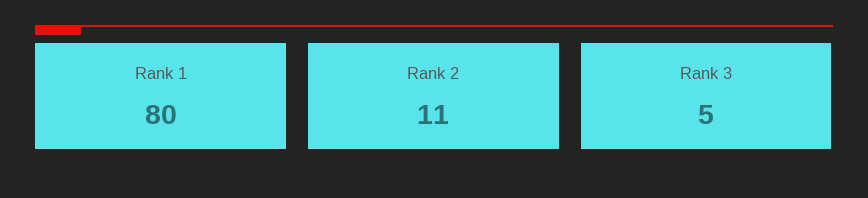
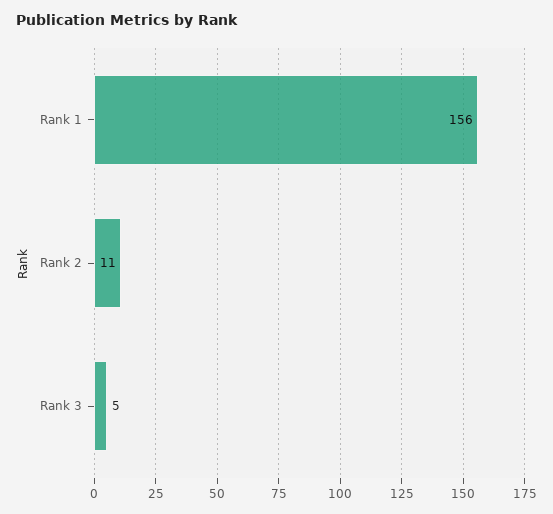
  {
-   "Rank 1": 80,
+   "Rank 1": 156,
    "Rank 2": 11,
    "Rank 3": 5
  }

